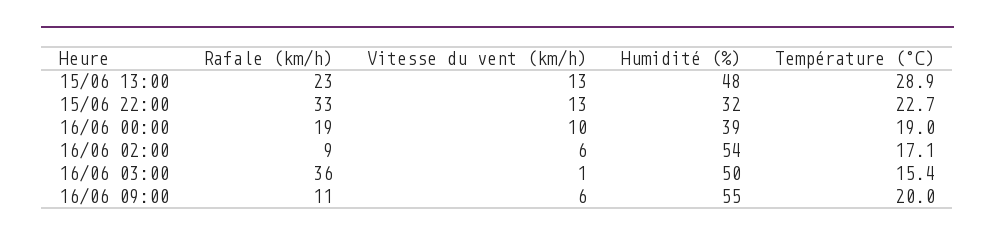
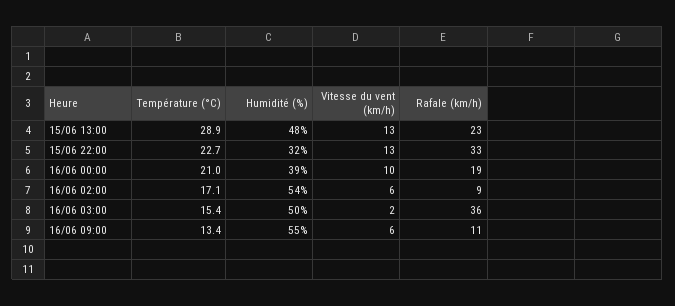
  {
    "Rafale (km/h)": {
      "15/06 13:00": 23,
      "15/06 22:00": 33,
      "16/06 00:00": 19,
      "16/06 02:00": 9,
      "16/06 03:00": 36,
      "16/06 09:00": 11
    },
    "Vitesse du vent (km/h)": {
      "15/06 13:00": 13,
      "15/06 22:00": 13,
      "16/06 00:00": 10,
      "16/06 02:00": 6,
-     "16/06 03:00": 1,
+     "16/06 03:00": 2,
      "16/06 09:00": 6
    },
    "Humidité (%)": {
      "15/06 13:00": 48,
      "15/06 22:00": 32,
      "16/06 00:00": 39,
      "16/06 02:00": 54,
      "16/06 03:00": 50,
      "16/06 09:00": 55
    },
    "Température (°C)": {
      "15/06 13:00": 28.9,
      "15/06 22:00": 22.7,
-     "16/06 00:00": 19,
+     "16/06 00:00": 21,
      "16/06 02:00": 17.1,
      "16/06 03:00": 15.4,
-     "16/06 09:00": 20
+     "16/06 09:00": 13.4
    }
  }

